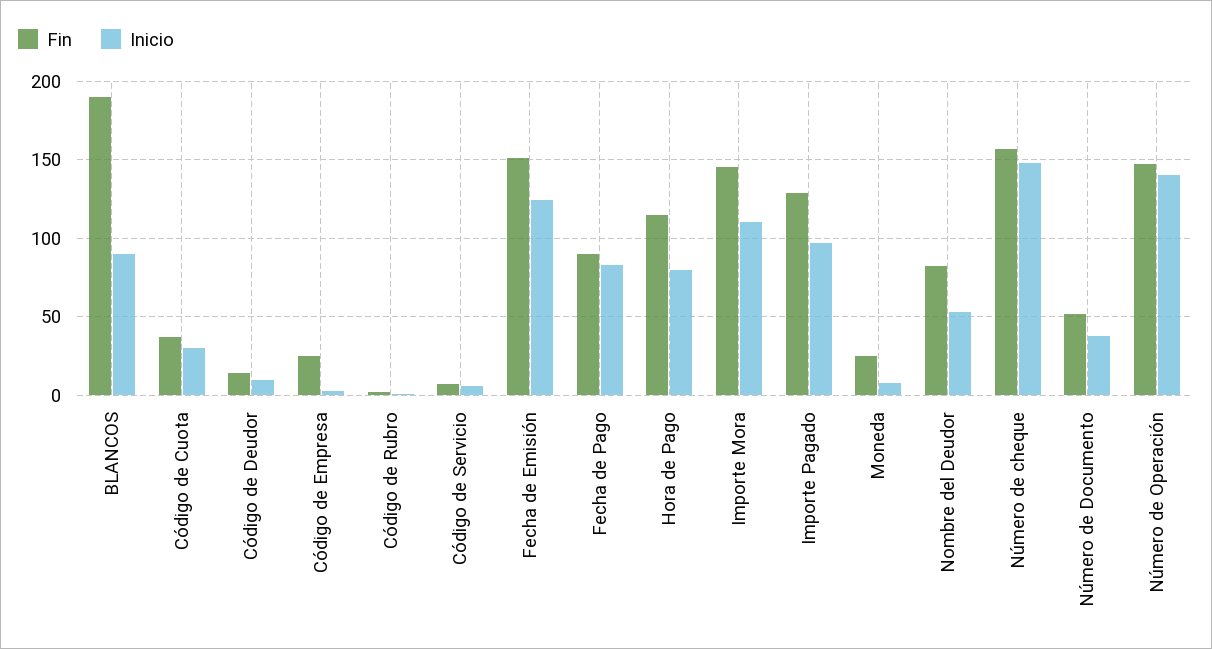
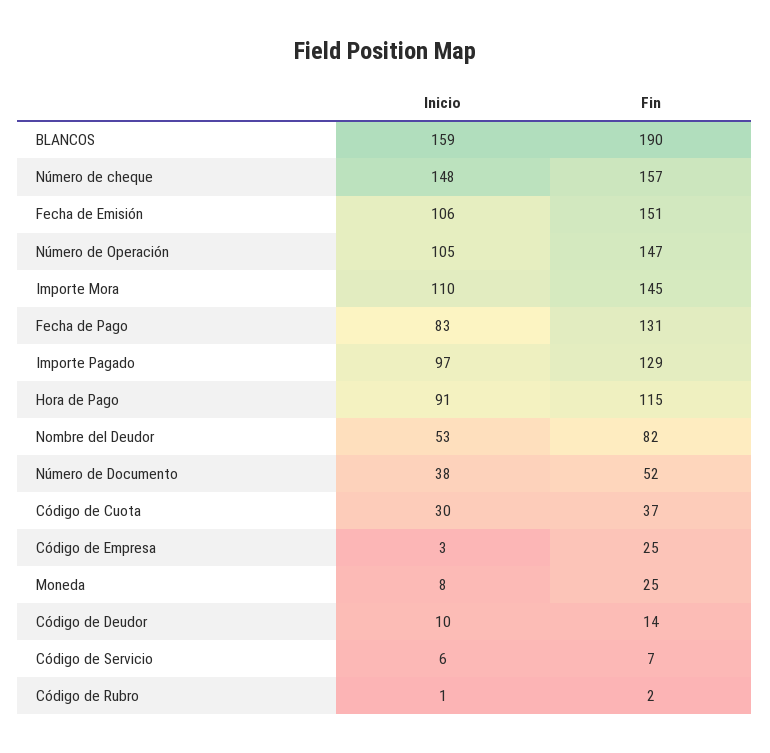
  {
    "Fin": {
      "BLANCOS": 190,
      "Código de Cuota": 37,
      "Código de Deudor": 14,
      "Código de Empresa": 25,
      "Código de Rubro": 2,
      "Código de Servicio": 7,
      "Fecha de Emisión": 151,
-     "Fecha de Pago": 90,
+     "Fecha de Pago": 131,
      "Hora de Pago": 115,
      "Importe Mora": 145,
      "Importe Pagado": 129,
      "Moneda": 25,
      "Nombre del Deudor": 82,
      "Número de cheque": 157,
      "Número de Documento": 52,
      "Número de Operación": 147
    },
    "Inicio": {
-     "BLANCOS": 90,
+     "BLANCOS": 159,
      "Código de Cuota": 30,
      "Código de Deudor": 10,
      "Código de Empresa": 3,
      "Código de Rubro": 1,
      "Código de Servicio": 6,
-     "Fecha de Emisión": 125,
+     "Fecha de Emisión": 106,
      "Fecha de Pago": 83,
-     "Hora de Pago": 80,
+     "Hora de Pago": 91,
      "Importe Mora": 110,
      "Importe Pagado": 97,
      "Moneda": 8,
      "Nombre del Deudor": 53,
      "Número de cheque": 148,
      "Número de Documento": 38,
-     "Número de Operación": 140
+     "Número de Operación": 105
    }
  }

